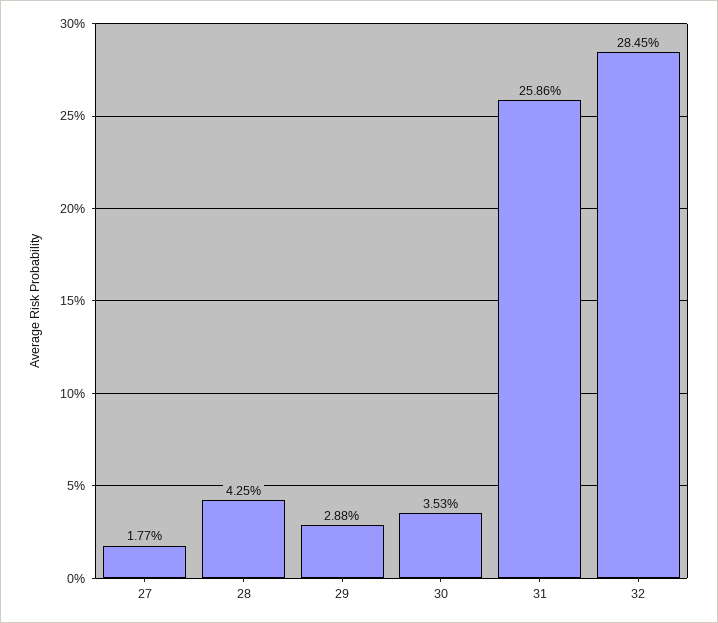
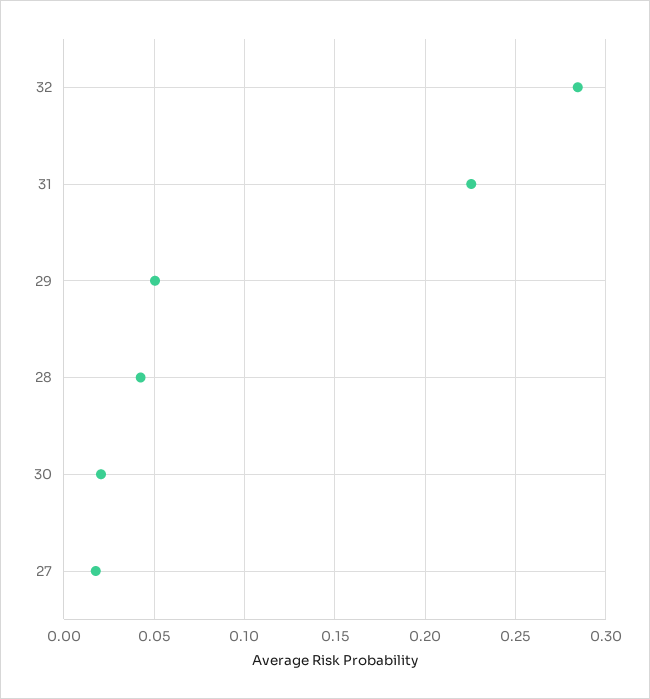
  {
    "27": 0.0177,
    "28": 0.0425,
-   "29": 0.0288,
+   "29": 0.05,
-   "30": 0.0353,
+   "30": 0.02,
-   "31": 0.2586,
+   "31": 0.225,
    "32": 0.2845
  }

